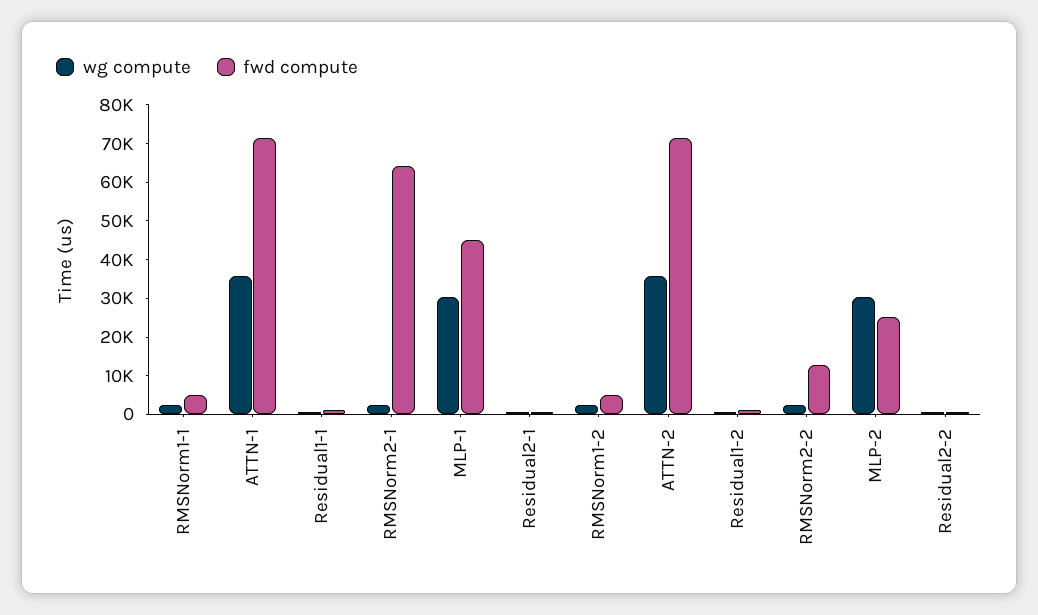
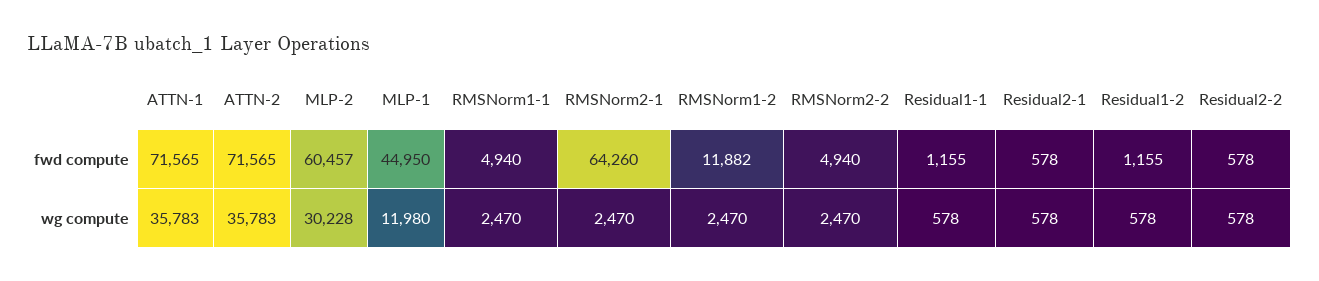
  {
    "wg compute": {
      "RMSNorm1-1": 2470,
      "ATTN-1": 35783,
      "Residual1-1": 578,
      "RMSNorm2-1": 2470,
-     "MLP-1": 30000,
+     "MLP-1": 11980,
      "Residual2-1": 578,
      "RMSNorm1-2": 2470,
      "ATTN-2": 35783,
      "Residual1-2": 578,
      "RMSNorm2-2": 2470,
      "MLP-2": 30228,
      "Residual2-2": 578
    },
    "fwd compute": {
      "RMSNorm1-1": 4940,
      "ATTN-1": 71565,
      "Residual1-1": 1155,
      "RMSNorm2-1": 64260,
      "MLP-1": 44950,
      "Residual2-1": 578,
-     "RMSNorm1-2": 5000,
+     "RMSNorm1-2": 11882,
      "ATTN-2": 71565,
      "Residual1-2": 1155,
-     "RMSNorm2-2": 12500,
+     "RMSNorm2-2": 4940,
-     "MLP-2": 25000,
+     "MLP-2": 60457,
      "Residual2-2": 578
    }
  }

